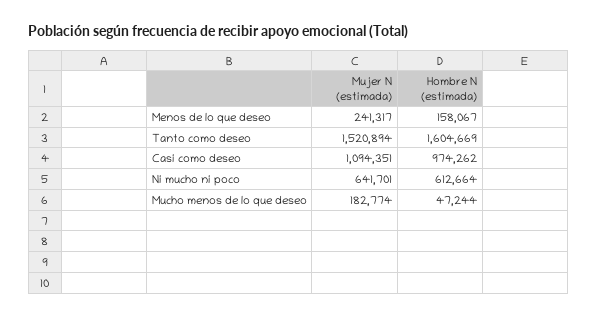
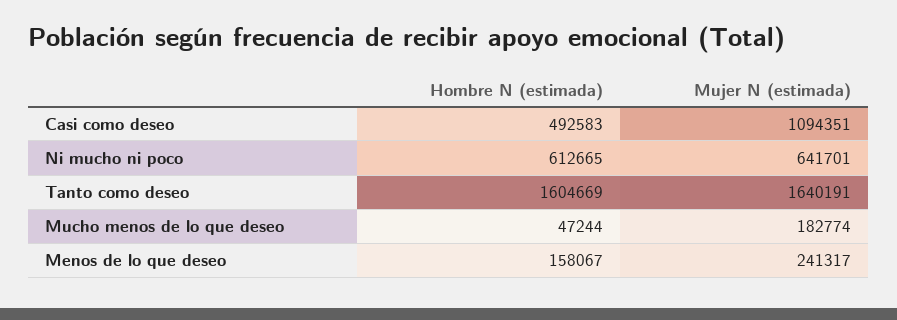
  {
    "Mujer N (estimada)": {
      "Menos de lo que deseo": 241317,
-     "Tanto como deseo": 1520894,
+     "Tanto como deseo": 1640191,
      "Casi como deseo": 1094351,
      "Ni mucho ni poco": 641701,
      "Mucho menos de lo que deseo": 182774
    },
    "Hombre N (estimada)": {
      "Menos de lo que deseo": 158067,
      "Tanto como deseo": 1604669,
-     "Casi como deseo": 974262,
+     "Casi como deseo": 492583,
-     "Ni mucho ni poco": 612664,
+     "Ni mucho ni poco": 612665,
      "Mucho menos de lo que deseo": 47244
    }
  }

